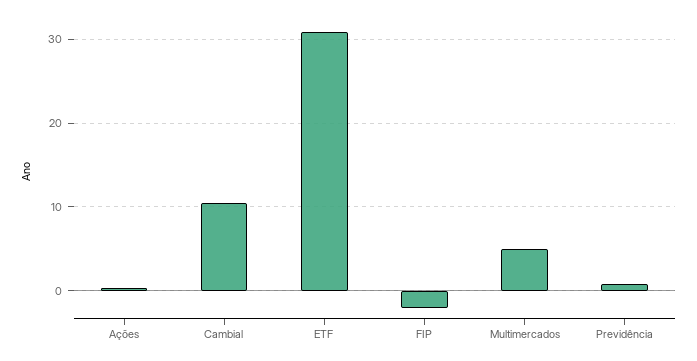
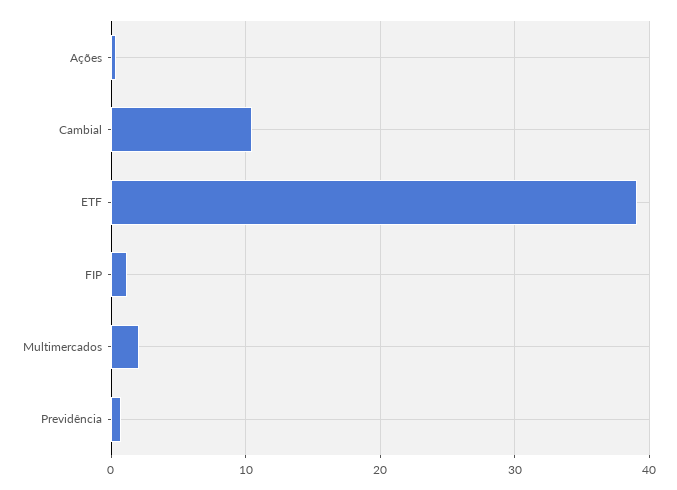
  {
    "Ações": 0,
    "Cambial": 10,
-   "ETF": 31,
+   "ETF": 39,
-   "FIP": -2,
+   "FIP": 1,
-   "Multimercados": 5,
+   "Multimercados": 2,
    "Previdência": 1
  }

